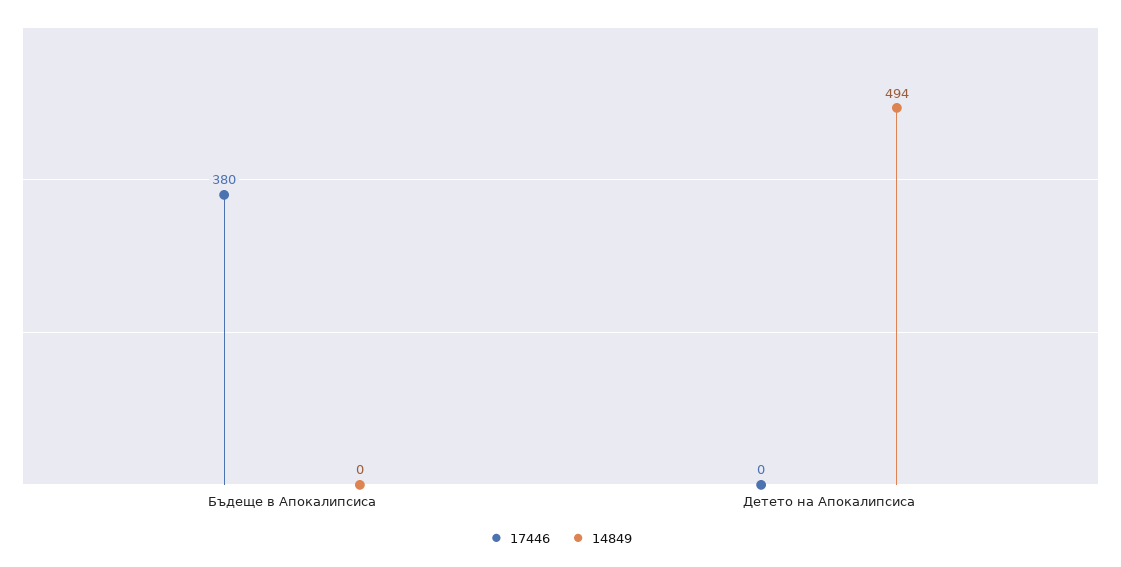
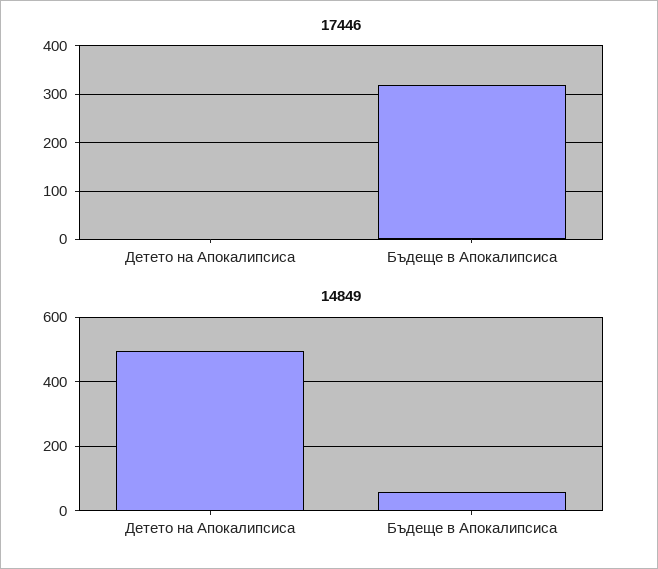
  {
    "17446": {
-     "Бъдеще в Апокалипсиса": 380,
+     "Бъдеще в Апокалипсиса": 320,
      "Детето на Апокалипсиса": 0
    },
    "14849": {
-     "Бъдеще в Апокалипсиса": 0,
+     "Бъдеще в Апокалипсиса": 60,
      "Детето на Апокалипсиса": 494
    }
  }

